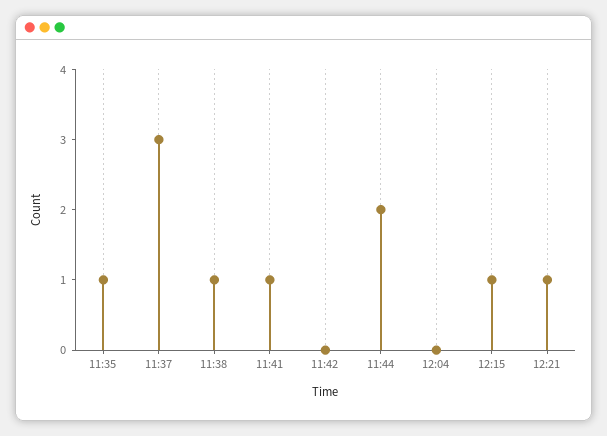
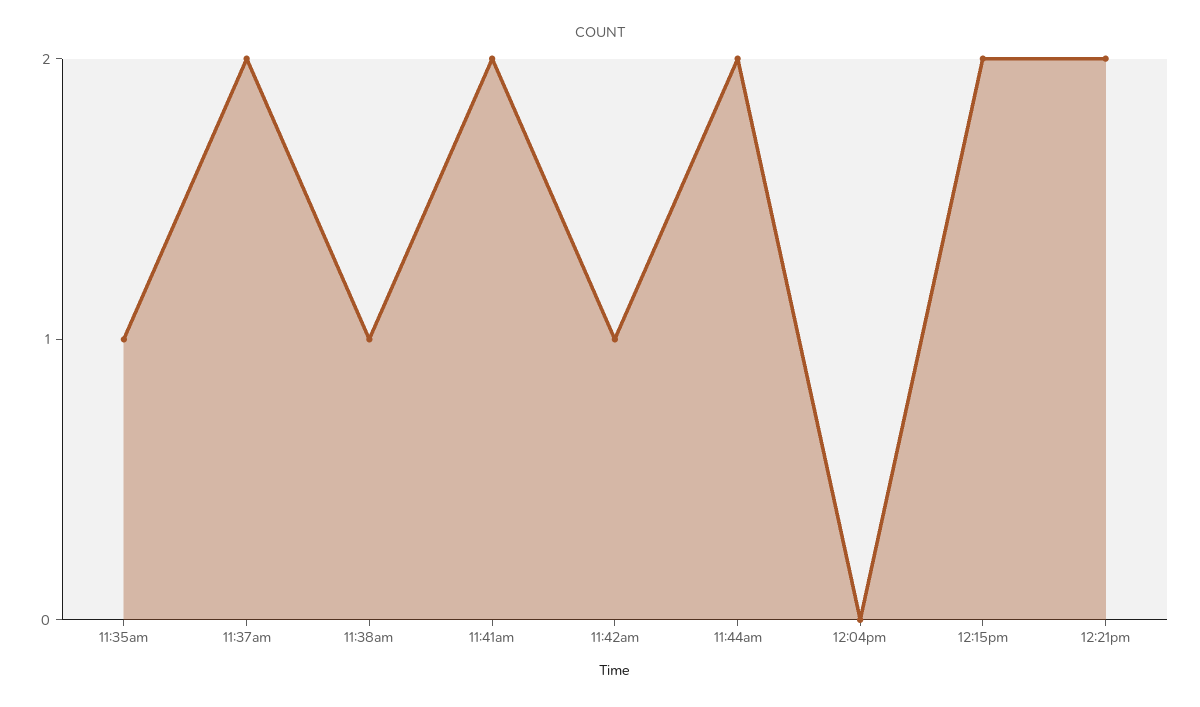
  {
    "11:35": 1,
-   "11:37": 3,
+   "11:37": 2,
    "11:38": 1,
-   "11:41": 1,
+   "11:41": 2,
-   "11:42": 0,
+   "11:42": 1,
    "11:44": 2,
    "12:04": 0,
-   "12:15": 1,
+   "12:15": 2,
-   "12:21": 1
+   "12:21": 2
  }

